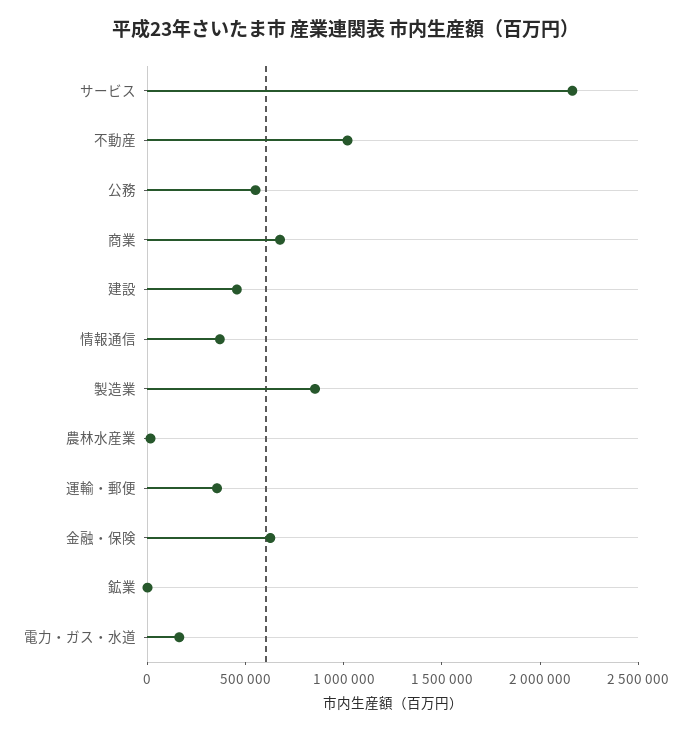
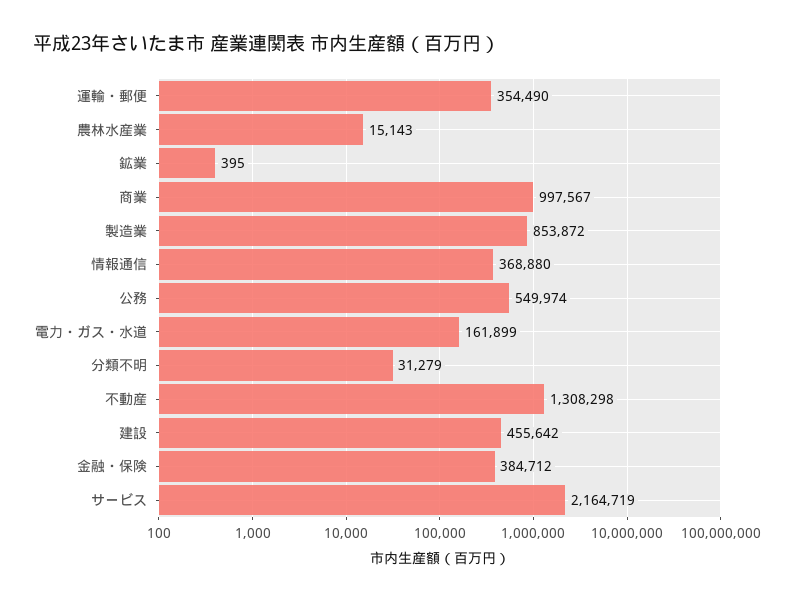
  {
    "サービス": 2164719,
-   "不動産": 1000000,
+   "不動産": 1308298,
    "公務": 549974,
-   "商業": 700000,
+   "商業": 997567,
    "建設": 455642,
    "情報通信": 368880,
    "製造業": 853872,
    "農林水産業": 15143,
    "運輸・郵便": 354490,
-   "金融・保険": 600000,
+   "金融・保険": 384712,
    "鉱業": 395,
-   "電力・ガス・水道": 161899
+   "電力・ガス・水道": 161899,
+   "分類不明": 31279
  }

